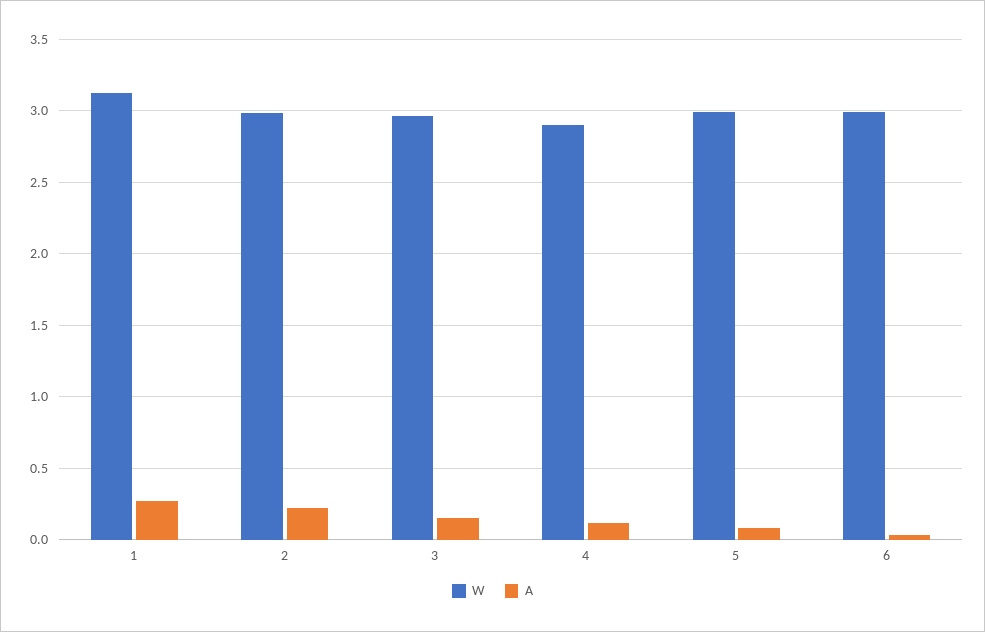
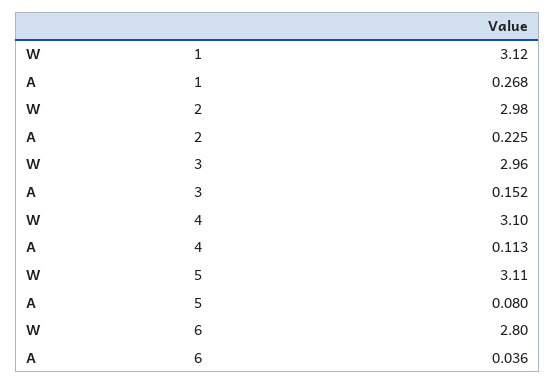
  {
    "W": {
      "1": 3.12,
      "2": 2.98,
      "3": 2.96,
-     "4": 2.9,
+     "4": 3.1,
-     "5": 3,
+     "5": 3.11,
-     "6": 3
+     "6": 2.8
    },
    "A": {
      "1": 0.268,
      "2": 0.225,
      "3": 0.152,
      "4": 0.113,
      "5": 0.08,
      "6": 0.036
    }
  }

